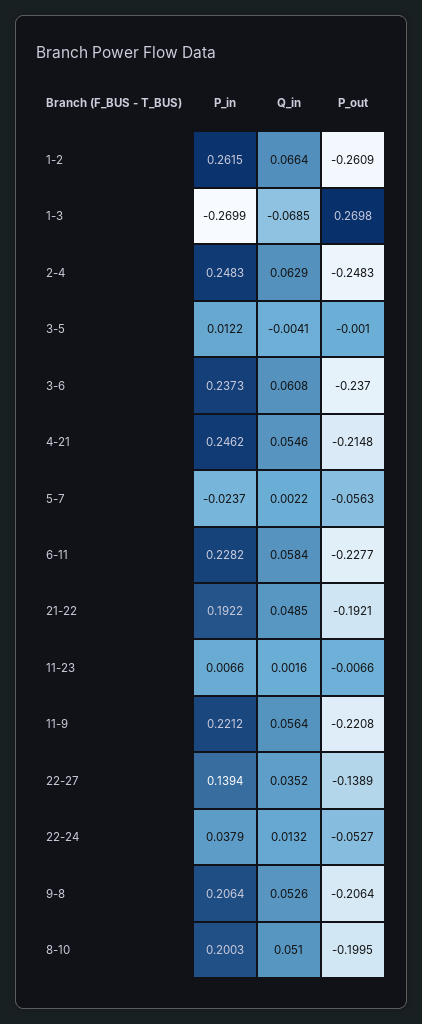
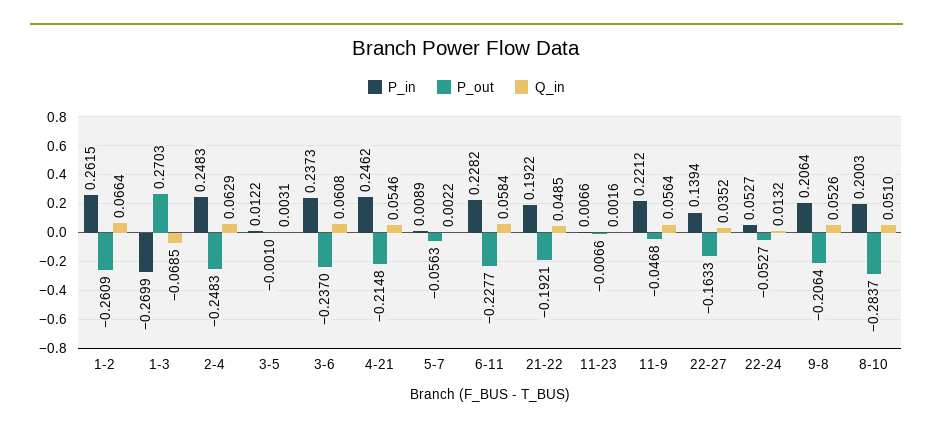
  {
    "P_in": {
      "1-2": 0.2615,
      "1-3": -0.2699,
      "2-4": 0.2483,
      "3-5": 0.0122,
      "3-6": 0.2373,
      "4-21": 0.2462,
-     "5-7": -0.0237,
+     "5-7": 0.0089,
      "6-11": 0.2282,
      "21-22": 0.1922,
      "11-23": 0.0066,
      "11-9": 0.2212,
      "22-27": 0.1394,
-     "22-24": 0.0379,
+     "22-24": 0.0527,
      "9-8": 0.2064,
      "8-10": 0.2003
    },
    "Q_in": {
      "1-2": 0.0664,
      "1-3": -0.0685,
      "2-4": 0.0629,
-     "3-5": -0.0041,
+     "3-5": 0.0031,
      "3-6": 0.0608,
      "4-21": 0.0546,
      "5-7": 0.0022,
      "6-11": 0.0584,
      "21-22": 0.0485,
      "11-23": 0.0016,
      "11-9": 0.0564,
      "22-27": 0.0352,
      "22-24": 0.0132,
      "9-8": 0.0526,
      "8-10": 0.051
    },
    "P_out": {
      "1-2": -0.2609,
-     "1-3": 0.2698,
+     "1-3": 0.2703,
      "2-4": -0.2483,
      "3-5": -0.001,
      "3-6": -0.237,
      "4-21": -0.2148,
      "5-7": -0.0563,
      "6-11": -0.2277,
      "21-22": -0.1921,
      "11-23": -0.0066,
-     "11-9": -0.2208,
+     "11-9": -0.0468,
-     "22-27": -0.1389,
+     "22-27": -0.1633,
      "22-24": -0.0527,
      "9-8": -0.2064,
-     "8-10": -0.1995
+     "8-10": -0.2837
    }
  }

